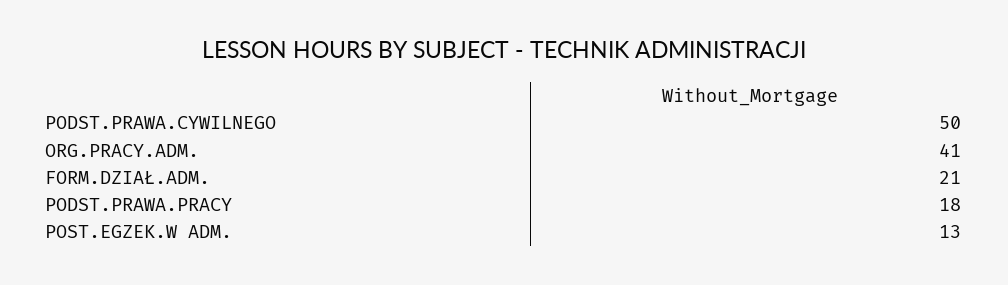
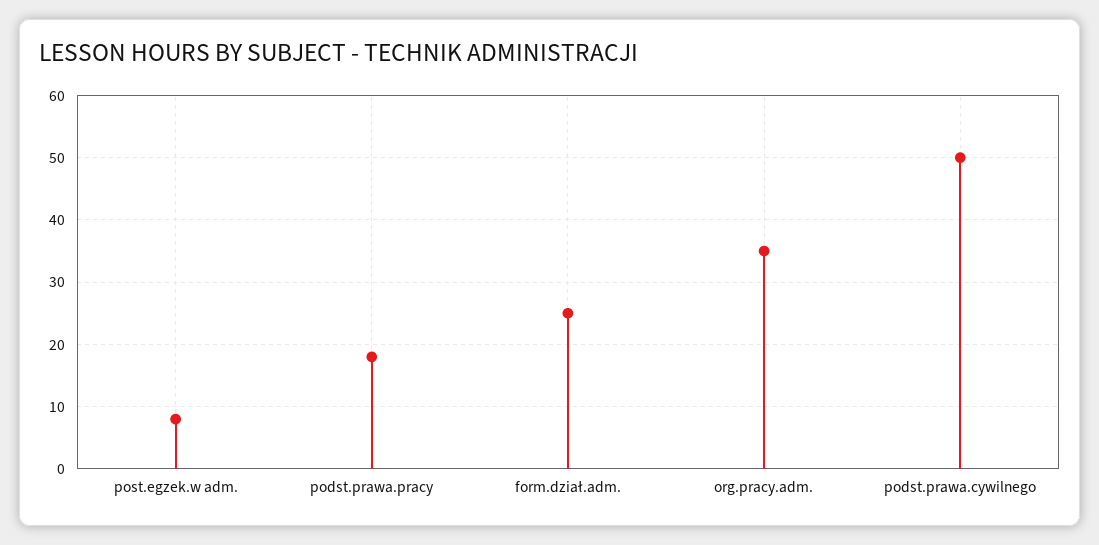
  {
    "PODST.PRAWA.CYWILNEGO": 50,
-   "ORG.PRACY.ADM.": 41,
+   "ORG.PRACY.ADM.": 35,
-   "FORM.DZIAŁ.ADM.": 21,
+   "FORM.DZIAŁ.ADM.": 25,
    "PODST.PRAWA.PRACY": 18,
-   "POST.EGZEK.W ADM.": 13
+   "POST.EGZEK.W ADM.": 8
  }

